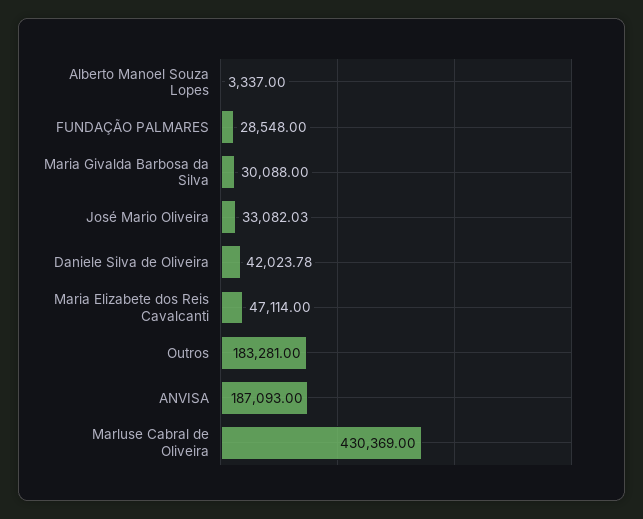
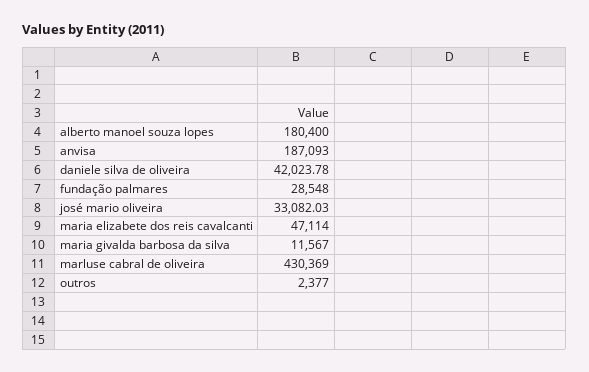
  {
-   "Alberto Manoel Souza Lopes": 3337,
+   "Alberto Manoel Souza Lopes": 180400,
    "FUNDAÇÃO PALMARES": 28548,
-   "Maria Givalda Barbosa da Silva": 30088,
+   "Maria Givalda Barbosa da Silva": 11567,
    "José Mario Oliveira": 33082.03,
    "Daniele Silva de Oliveira": 42023.78,
    "Maria Elizabete dos Reis Cavalcanti": 47114,
-   "Outros": 183281,
+   "Outros": 2377,
    "ANVISA": 187093,
    "Marluse Cabral de Oliveira": 430369
  }

